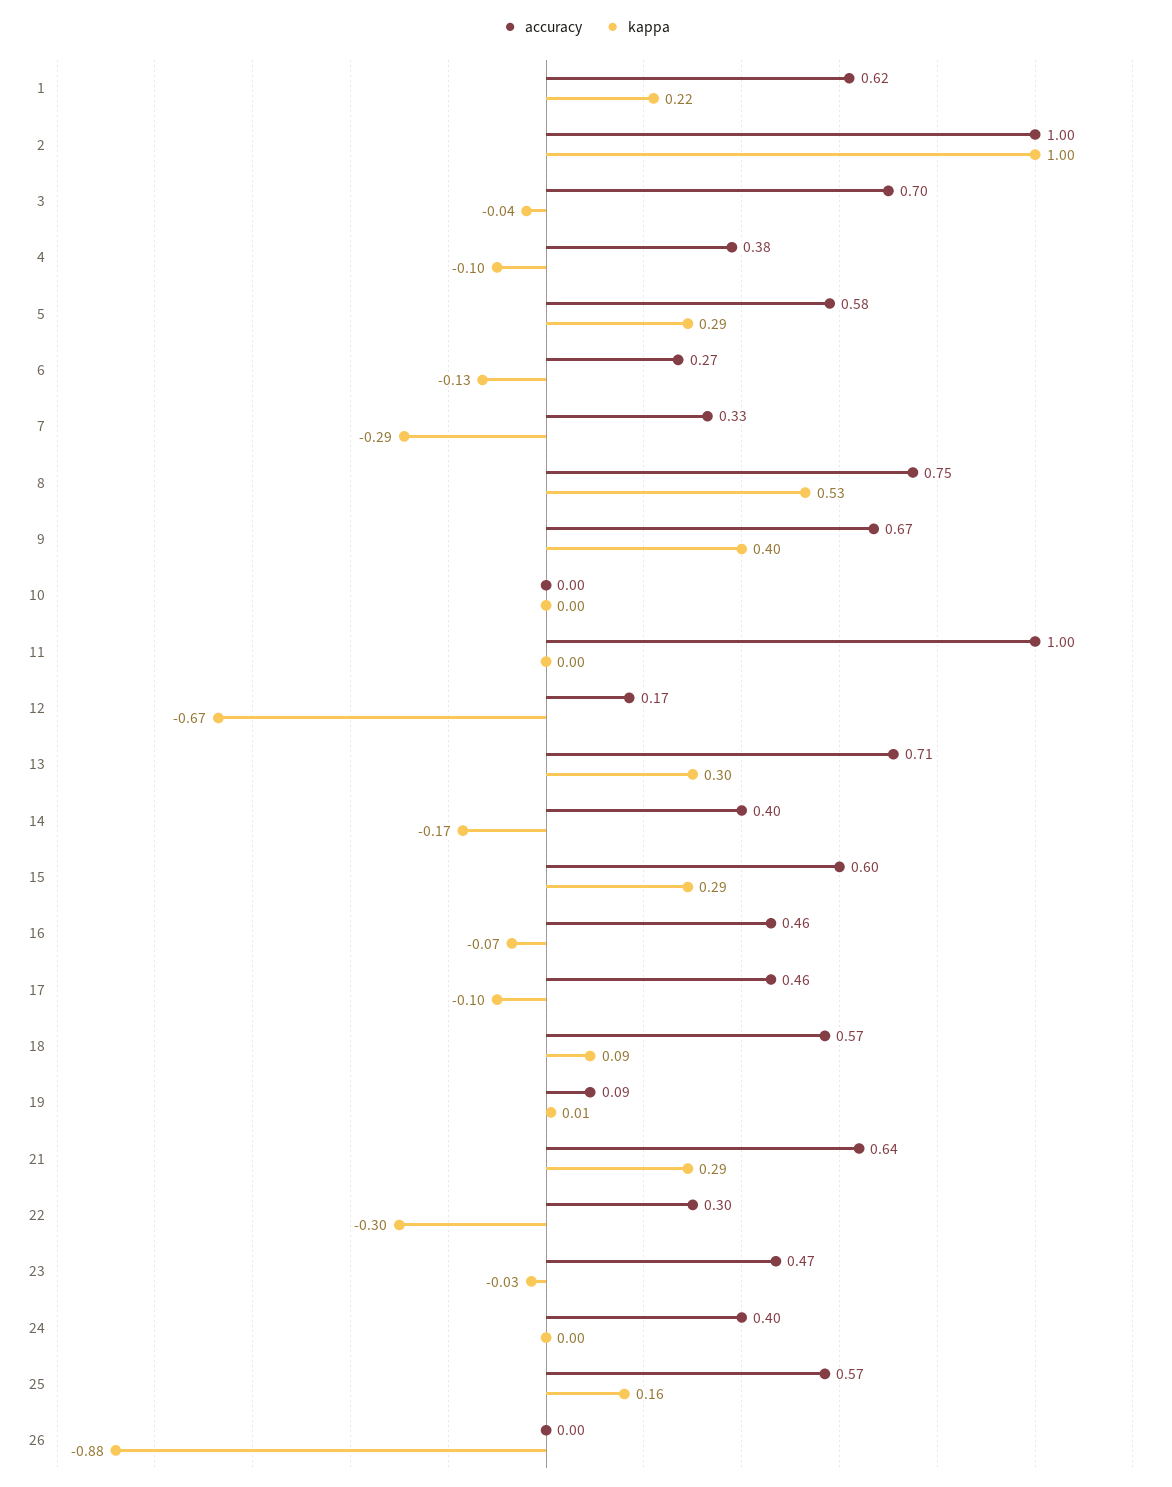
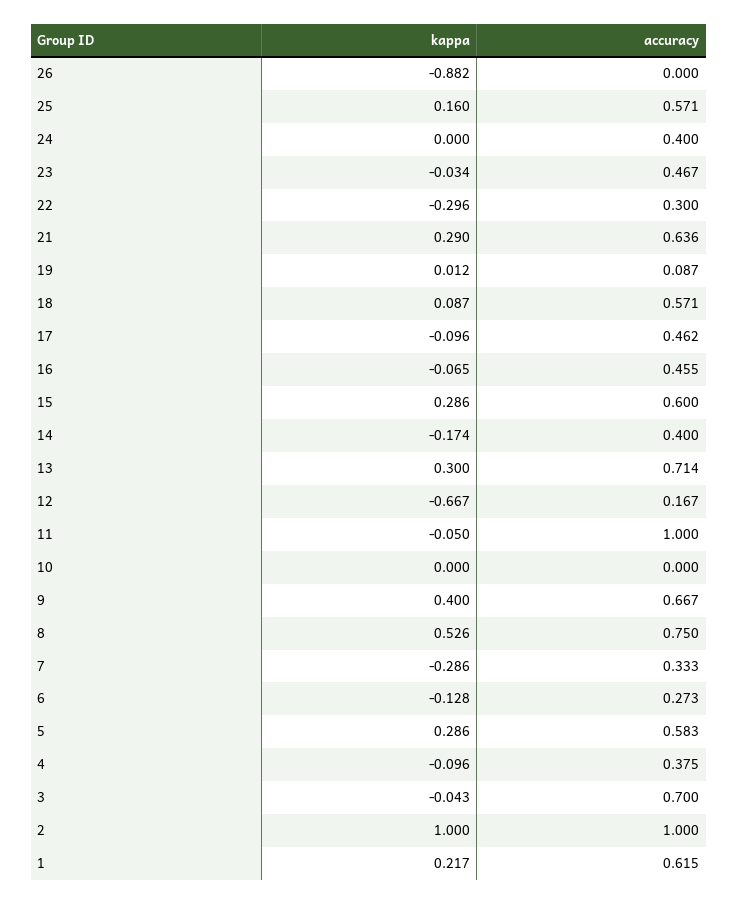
  {
    "accuracy": {
      "1": 0.615,
      "2": 1,
      "3": 0.7,
      "4": 0.375,
      "5": 0.583,
      "6": 0.273,
      "7": 0.333,
      "8": 0.75,
      "9": 0.667,
      "10": 0,
      "11": 1,
      "12": 0.167,
      "13": 0.714,
      "14": 0.4,
      "15": 0.6,
      "16": 0.455,
      "17": 0.462,
      "18": 0.571,
      "19": 0.087,
      "21": 0.636,
      "22": 0.3,
      "23": 0.467,
      "24": 0.4,
      "25": 0.571,
      "26": 0
    },
    "kappa": {
      "1": 0.217,
      "2": 1,
      "3": -0.043,
      "4": -0.096,
      "5": 0.286,
      "6": -0.128,
      "7": -0.286,
      "8": 0.526,
      "9": 0.4,
      "10": 0,
-     "11": 0,
+     "11": -0.05,
      "12": -0.667,
      "13": 0.3,
      "14": -0.174,
      "15": 0.286,
      "16": -0.065,
      "17": -0.096,
      "18": 0.087,
      "19": 0.012,
      "21": 0.29,
      "22": -0.296,
      "23": -0.034,
      "24": 0,
      "25": 0.16,
      "26": -0.882
    }
  }

